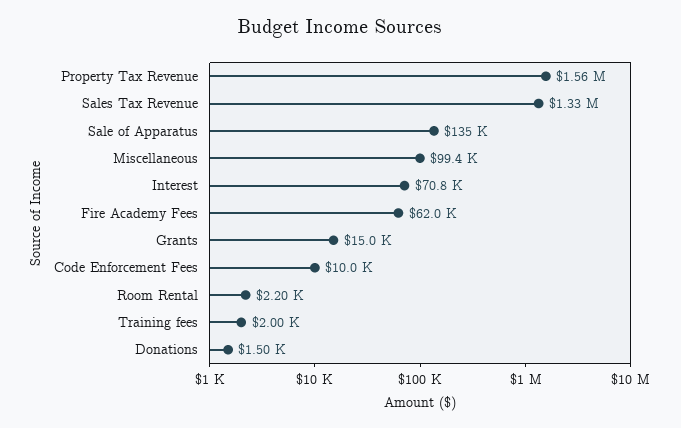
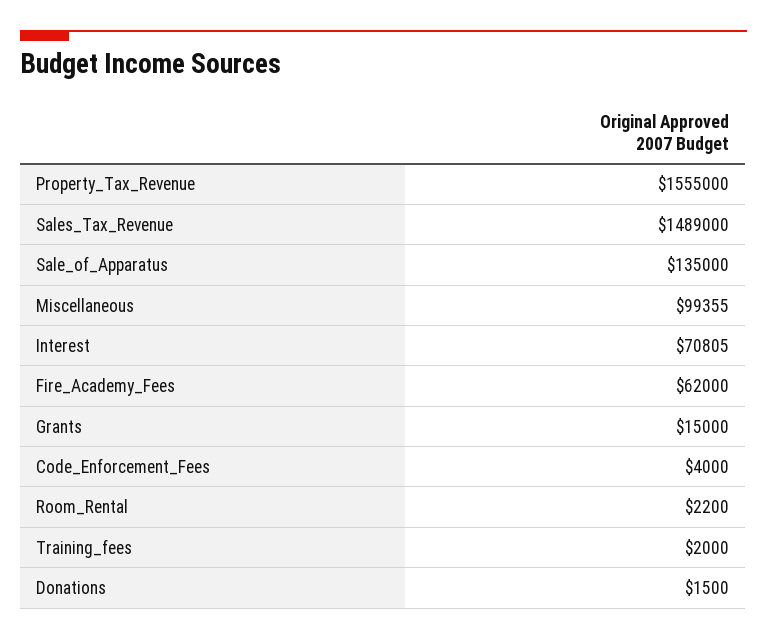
  {
    "Property Tax Revenue": 1555000,
-   "Sales Tax Revenue": 1330000,
+   "Sales Tax Revenue": 1489000,
    "Sale of Apparatus": 135000,
    "Miscellaneous": 99355,
    "Interest": 70805,
    "Fire Academy Fees": 62000,
    "Grants": 15000,
-   "Code Enforcement Fees": 10000,
+   "Code Enforcement Fees": 4000,
    "Room Rental": 2200,
    "Training fees": 2000,
    "Donations": 1500
  }

